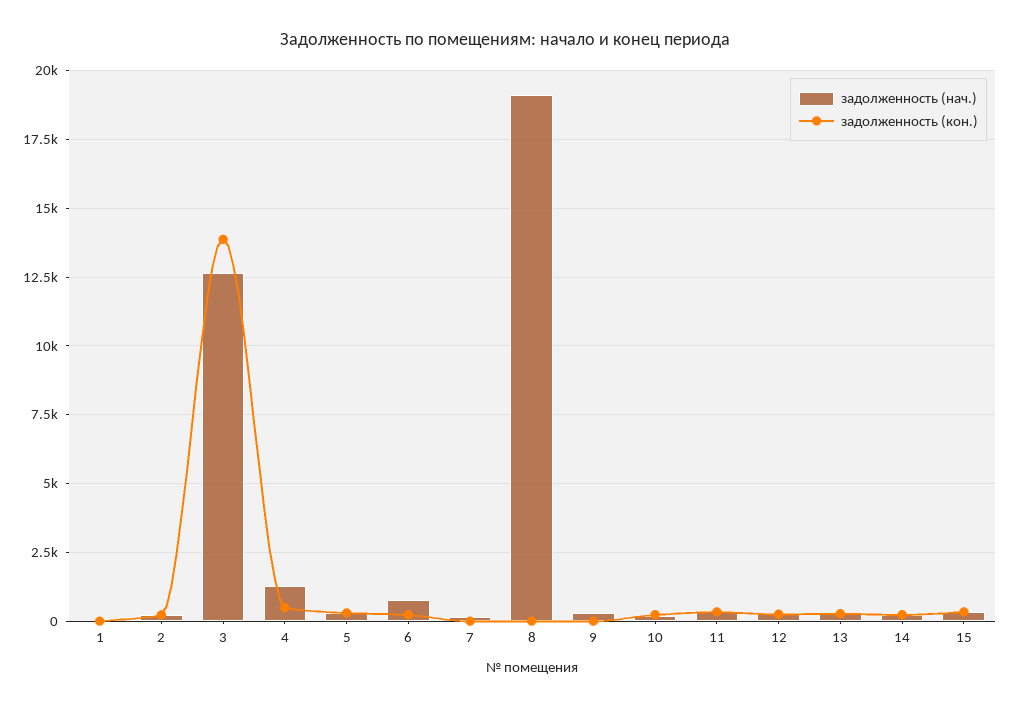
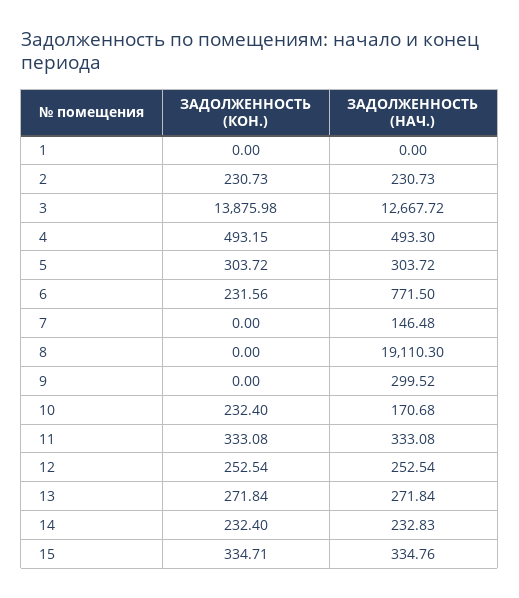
  {
    "задолженность (нач.)": {
      "1": 0,
      "2": 230.73,
      "3": 12667.72,
-     "4": 1250,
+     "4": 493.3,
      "5": 303.72,
      "6": 771.5,
      "7": 146.48,
      "8": 19110.3,
      "9": 299.52,
      "10": 170.68,
      "11": 333.08,
      "12": 252.54,
      "13": 271.84,
      "14": 232.83,
      "15": 334.76
    },
    "задолженность (кон.)": {
      "1": 0,
      "2": 230.73,
      "3": 13875.98,
      "4": 493.15,
      "5": 303.72,
      "6": 231.56,
      "7": 0,
      "8": 0,
      "9": 0,
      "10": 232.4,
      "11": 333.08,
      "12": 252.54,
      "13": 271.84,
      "14": 232.4,
      "15": 334.71
    }
  }

